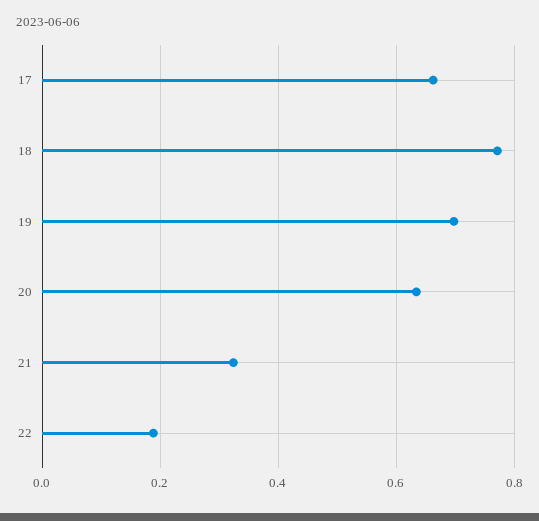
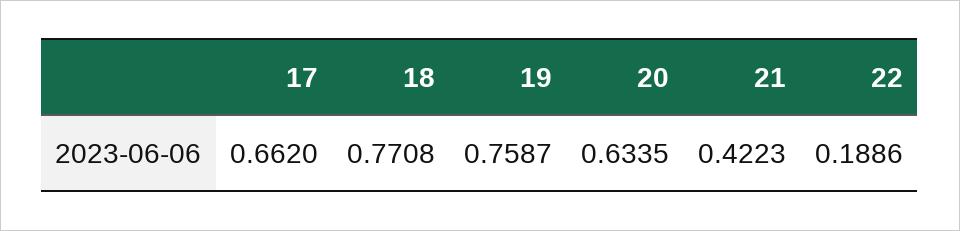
  {
    "17": 0.662,
    "18": 0.7708,
-   "19": 0.7,
+   "19": 0.7587,
    "20": 0.6335,
-   "21": 0.32,
+   "21": 0.4223,
    "22": 0.1886
  }

